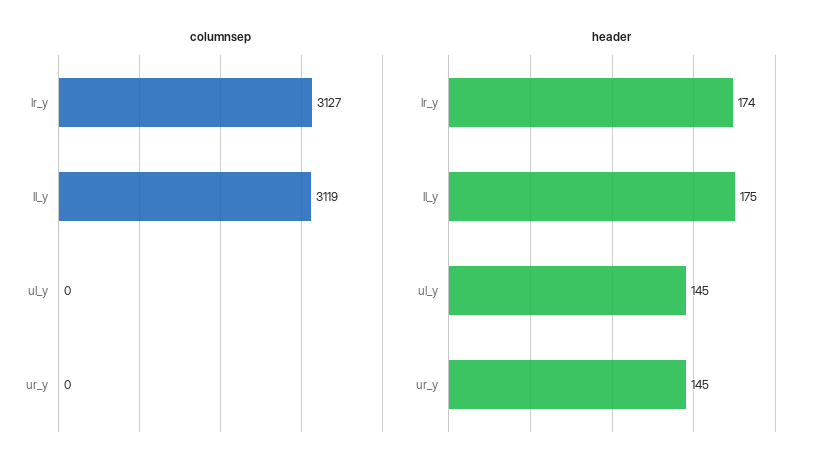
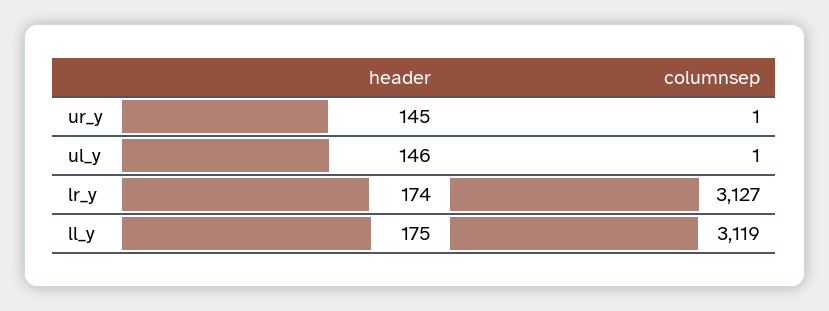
  {
    "columnsep": {
      "lr_y": 3127,
      "ll_y": 3119,
-     "ul_y": 0,
+     "ul_y": 1,
-     "ur_y": 0
+     "ur_y": 1
    },
    "header": {
      "lr_y": 174,
      "ll_y": 175,
-     "ul_y": 145,
+     "ul_y": 146,
      "ur_y": 145
    }
  }

